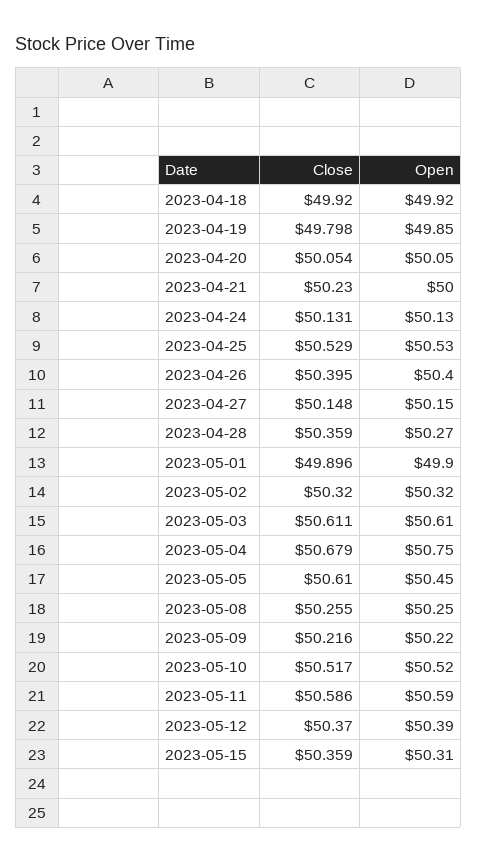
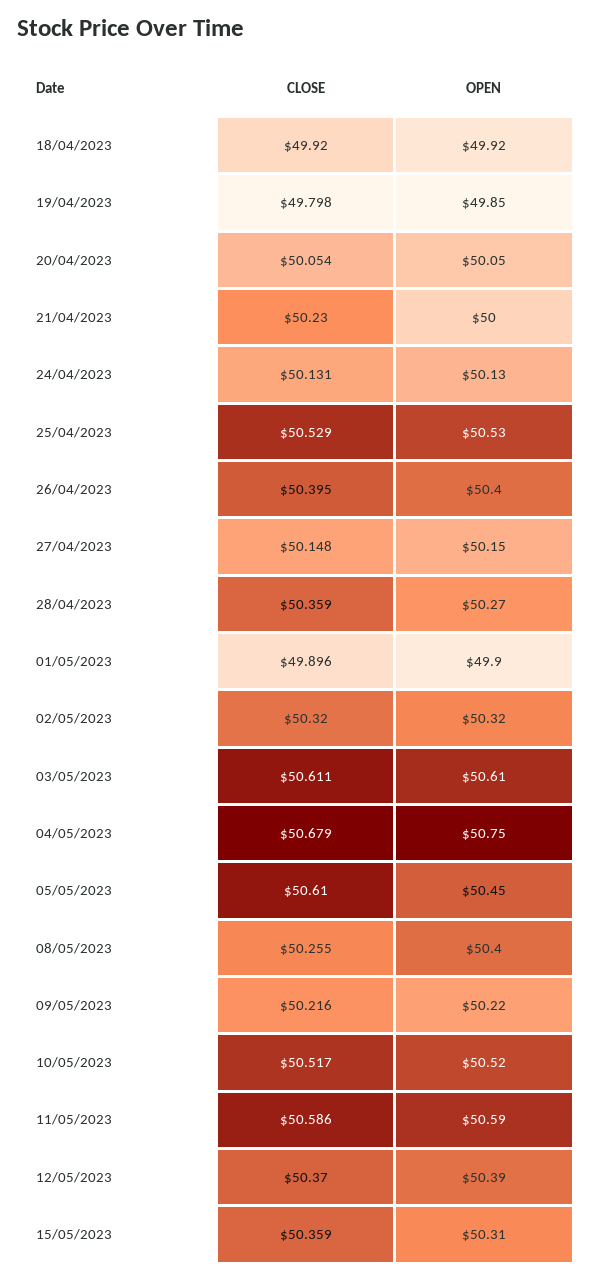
  {
    "Close": {
      "2023-04-18": 49.92,
      "2023-04-19": 49.798,
      "2023-04-20": 50.054,
      "2023-04-21": 50.23,
      "2023-04-24": 50.131,
      "2023-04-25": 50.529,
      "2023-04-26": 50.395,
      "2023-04-27": 50.148,
      "2023-04-28": 50.359,
      "2023-05-01": 49.896,
      "2023-05-02": 50.32,
      "2023-05-03": 50.611,
      "2023-05-04": 50.679,
      "2023-05-05": 50.61,
      "2023-05-08": 50.255,
      "2023-05-09": 50.216,
      "2023-05-10": 50.517,
      "2023-05-11": 50.586,
      "2023-05-12": 50.37,
      "2023-05-15": 50.359
    },
    "Open": {
      "2023-04-18": 49.92,
      "2023-04-19": 49.85,
      "2023-04-20": 50.05,
      "2023-04-21": 50,
      "2023-04-24": 50.13,
      "2023-04-25": 50.53,
      "2023-04-26": 50.4,
      "2023-04-27": 50.15,
      "2023-04-28": 50.27,
      "2023-05-01": 49.9,
      "2023-05-02": 50.32,
      "2023-05-03": 50.61,
      "2023-05-04": 50.75,
      "2023-05-05": 50.45,
-     "2023-05-08": 50.25,
+     "2023-05-08": 50.4,
      "2023-05-09": 50.22,
      "2023-05-10": 50.52,
      "2023-05-11": 50.59,
      "2023-05-12": 50.39,
      "2023-05-15": 50.31
    }
  }

